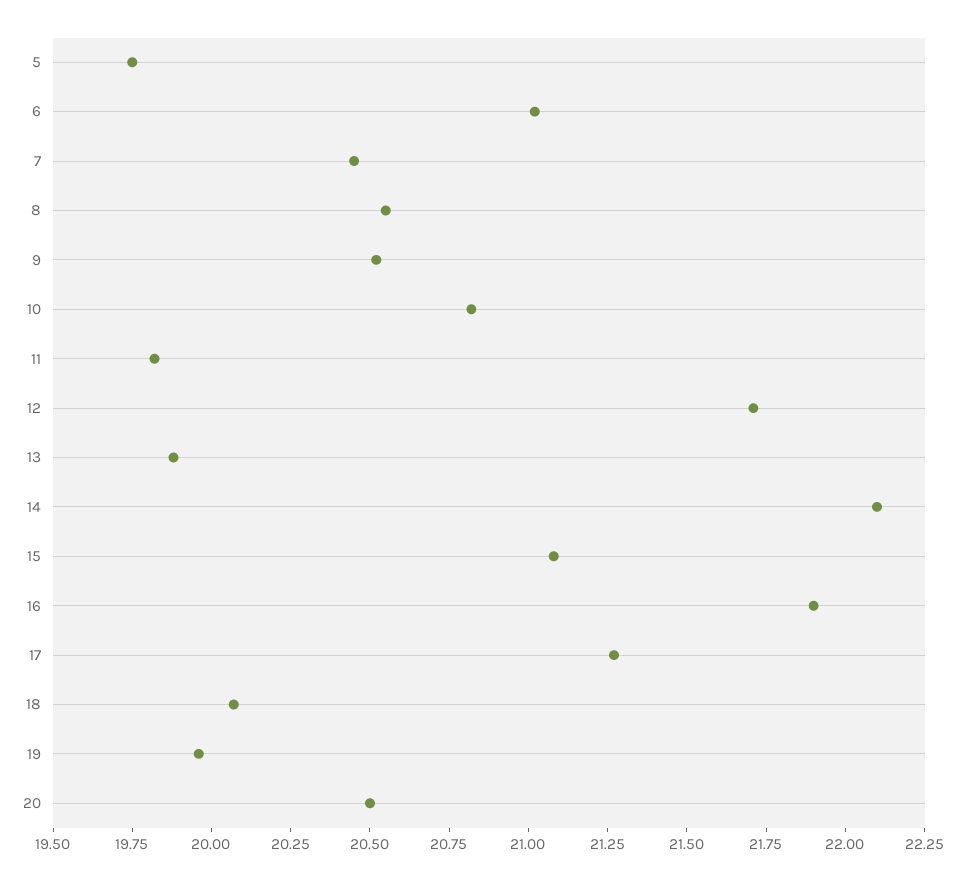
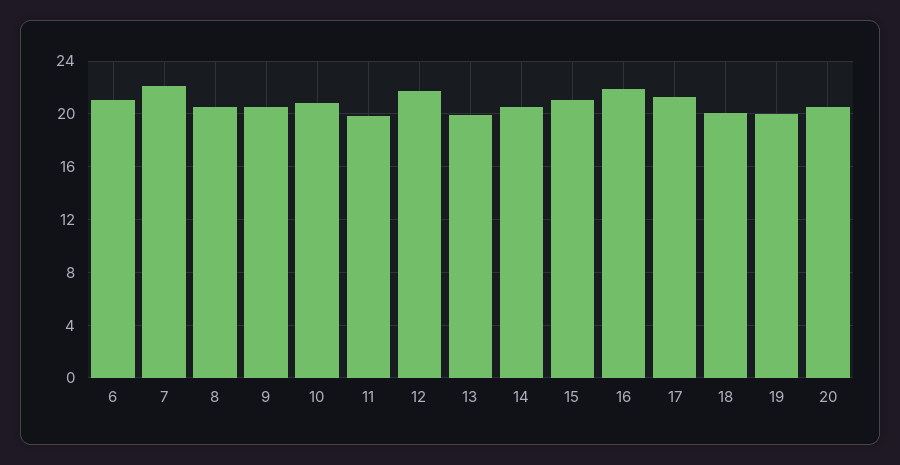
  {
-   "5": 19.75,
    "6": 21,
-   "7": 20.45,
+   "7": 22,
    "8": 20.55,
    "9": 20.5,
    "10": 20.8,
    "11": 19.8,
    "12": 21.7,
    "13": 19.9,
-   "14": 22.1,
+   "14": 20.5,
    "15": 21.1,
    "16": 21.9,
    "17": 21.25,
    "18": 20.05,
    "19": 19.95,
    "20": 20.5
  }

